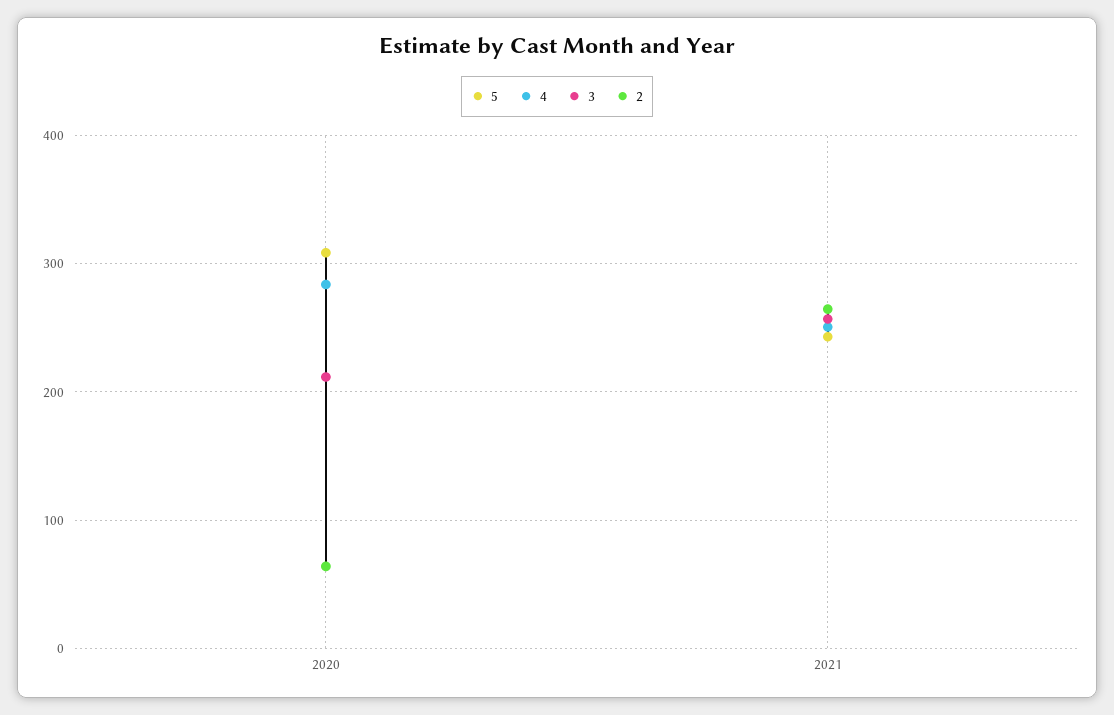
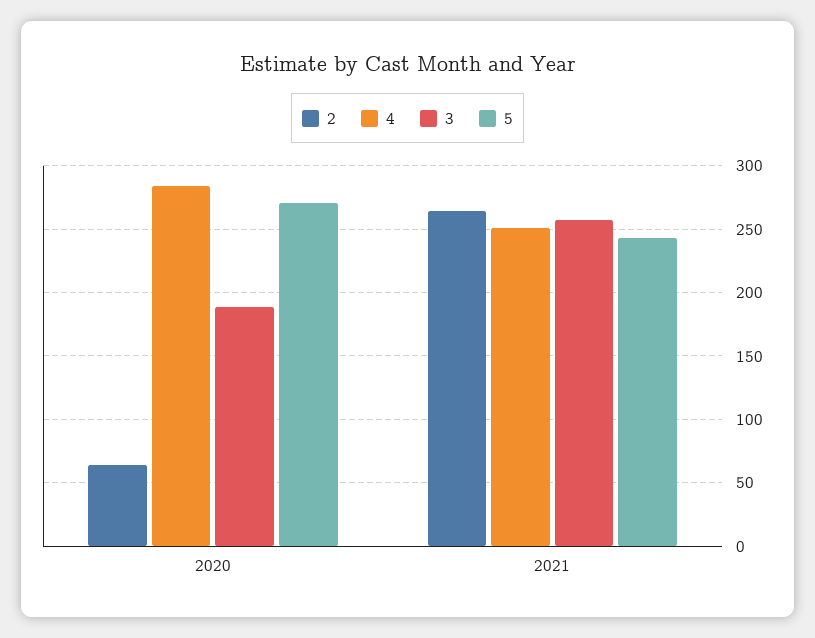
  {
    "5": {
-     "2020": 310,
+     "2020": 270,
      "2021": 245
    },
    "4": {
      "2020": 285,
      "2021": 250
    },
    "3": {
-     "2020": 210,
+     "2020": 190,
      "2021": 255
    },
    "2": {
      "2020": 65,
      "2021": 265
    }
  }

